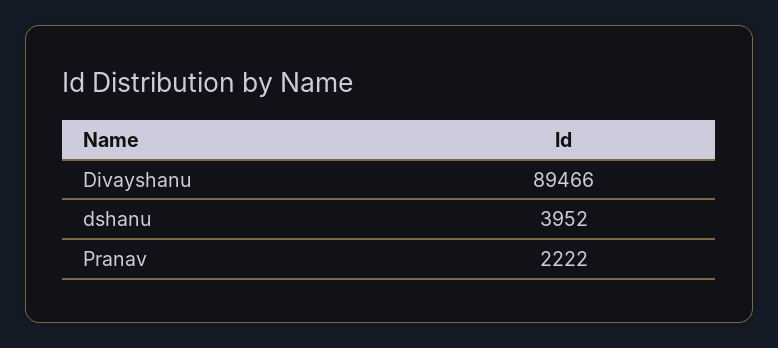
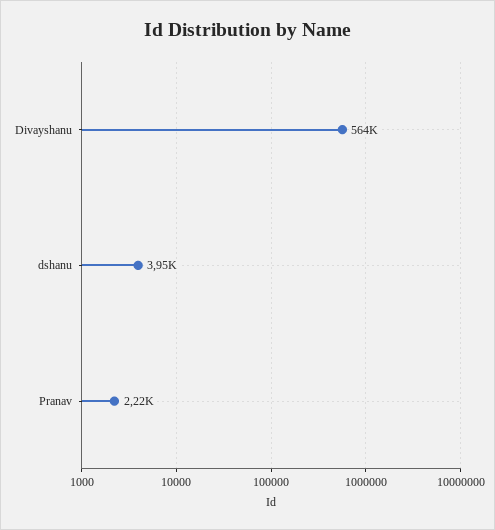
  {
-   "Divayshanu": 89466,
+   "Divayshanu": 564000,
    "dshanu": 3952,
    "Pranav": 2222
  }

